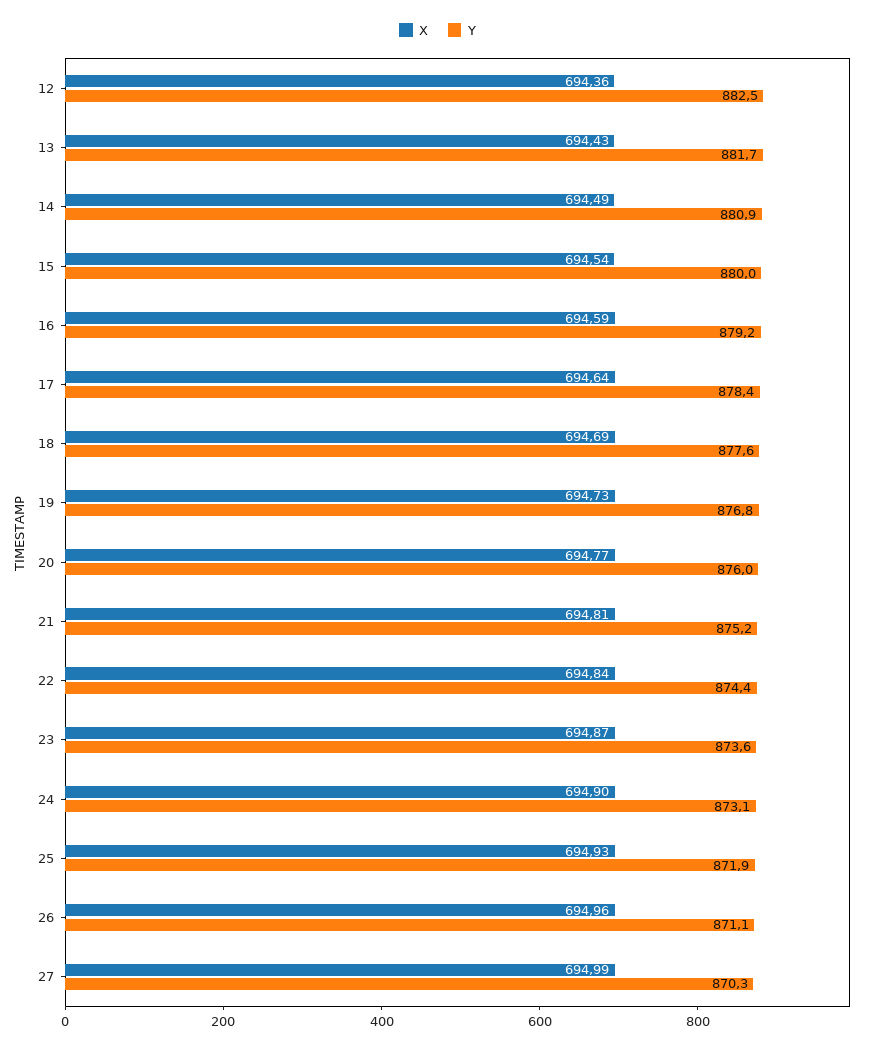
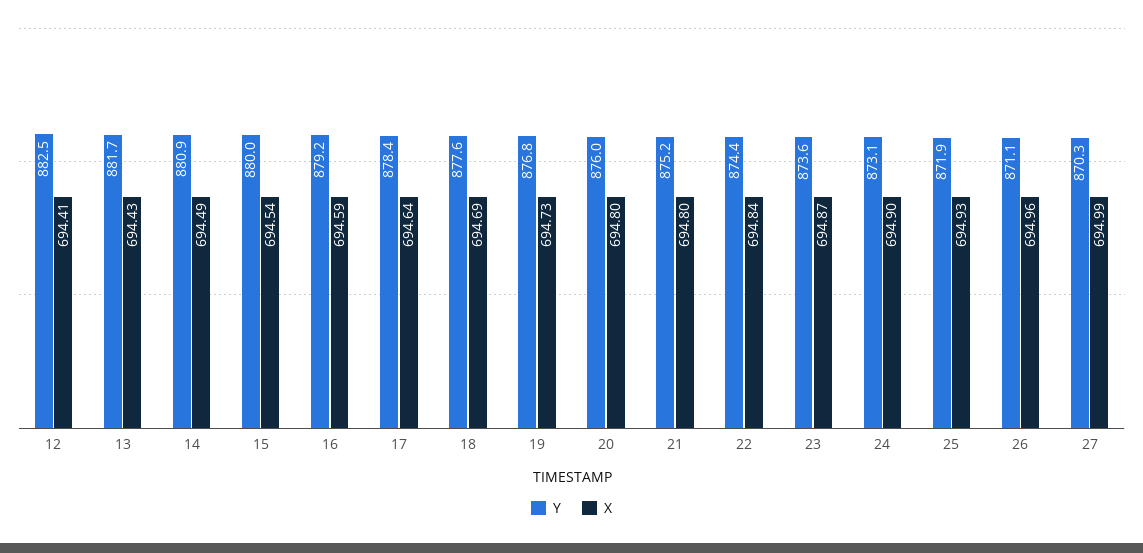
  {
    "X": {
-     "12": 694.36,
+     "12": 694.41,
      "13": 694.43,
      "14": 694.49,
      "15": 694.54,
      "16": 694.59,
      "17": 694.64,
      "18": 694.69,
      "19": 694.73,
-     "20": 694.77,
+     "20": 694.8,
-     "21": 694.81,
+     "21": 694.8,
      "22": 694.84,
      "23": 694.87,
      "24": 694.9,
      "25": 694.93,
      "26": 694.96,
      "27": 694.99
    },
    "Y": {
      "12": 882.5,
      "13": 881.7,
      "14": 880.9,
      "15": 880,
      "16": 879.2,
      "17": 878.4,
      "18": 877.6,
      "19": 876.8,
      "20": 876,
      "21": 875.2,
      "22": 874.4,
      "23": 873.6,
      "24": 873.1,
      "25": 871.9,
      "26": 871.1,
      "27": 870.3
    }
  }

